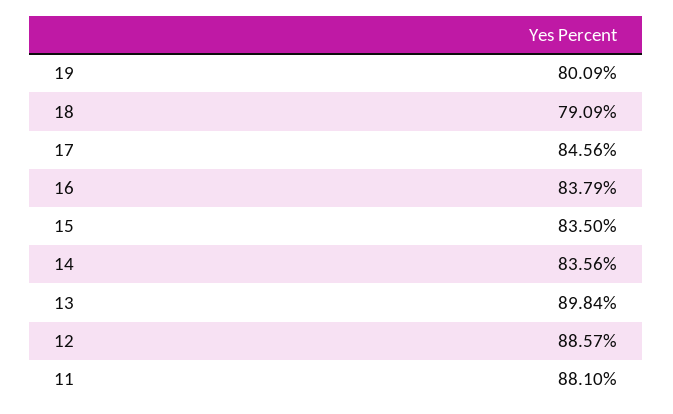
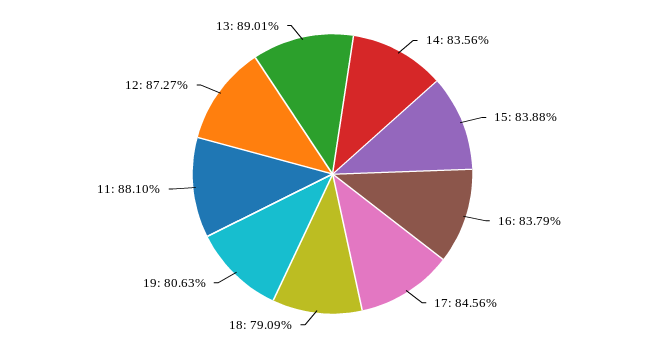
  {
-   "19": 80.09,
+   "19": 80.63,
    "18": 79.09,
    "17": 84.56,
    "16": 83.79,
-   "15": 83.5,
+   "15": 83.88,
    "14": 83.56,
-   "13": 89.84,
+   "13": 89.01,
-   "12": 88.57,
+   "12": 87.27,
    "11": 88.1
  }

